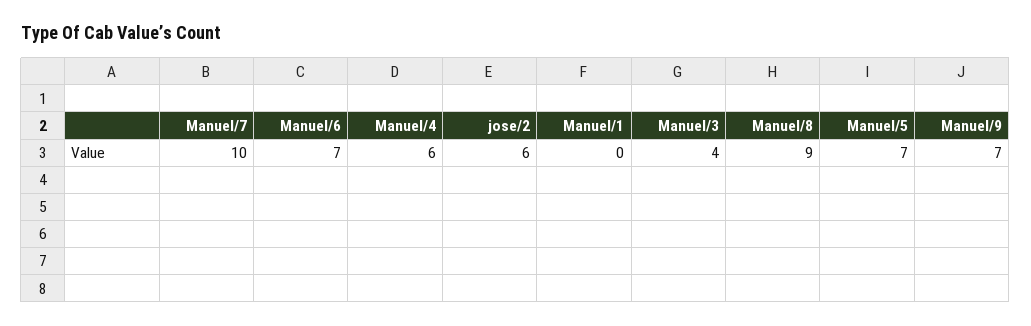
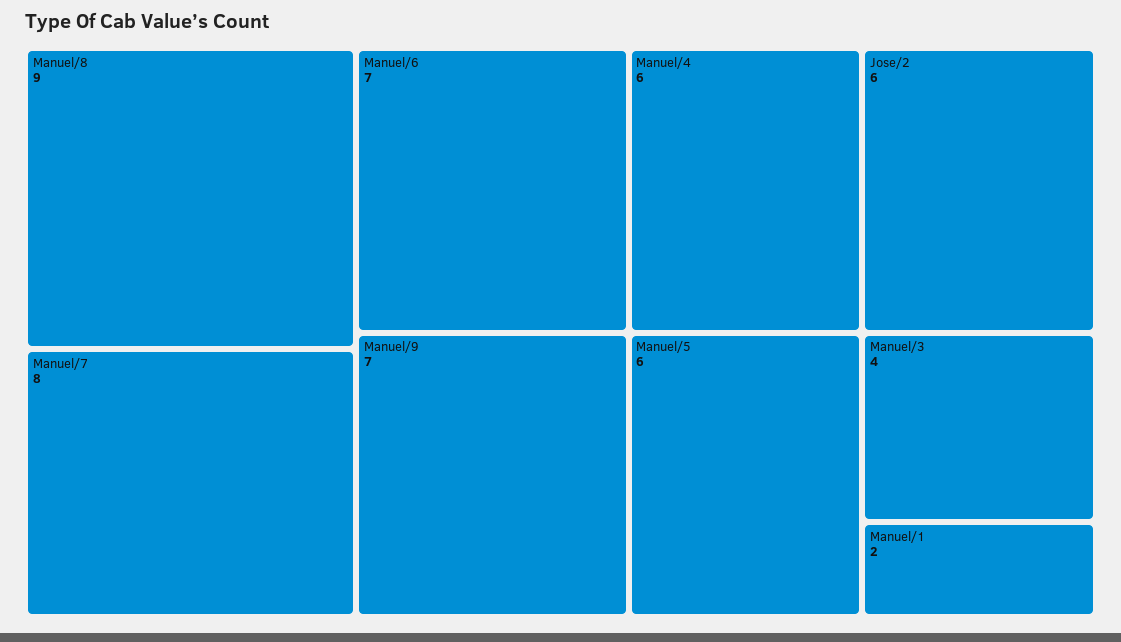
  {
-   "Manuel/7": 10,
+   "Manuel/7": 8,
    "Manuel/6": 7,
    "Manuel/4": 6,
    "jose/2": 6,
-   "Manuel/1": 0,
+   "Manuel/1": 2,
    "Manuel/3": 4,
    "Manuel/8": 9,
-   "Manuel/5": 7,
+   "Manuel/5": 6,
    "Manuel/9": 7
  }

